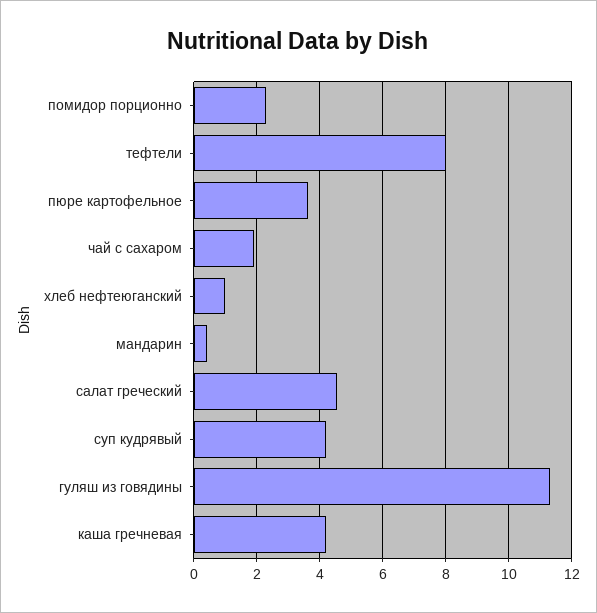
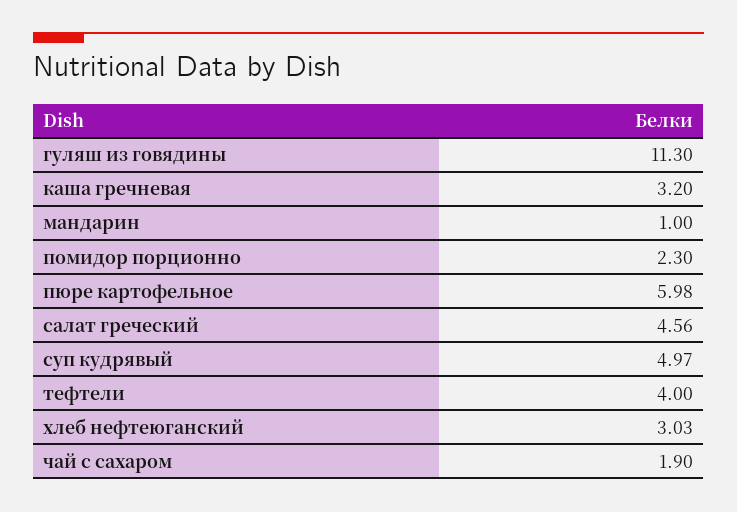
  {
    "помидор порционно": 2.3,
-   "тефтели": 8,
+   "тефтели": 4,
-   "пюре картофельное": 3.6,
+   "пюре картофельное": 5.98,
    "чай с сахаром": 1.9,
-   "хлеб нефтеюганский": 1,
+   "хлеб нефтеюганский": 3.03,
-   "мандарин": 0.4,
+   "мандарин": 1,
    "салат греческий": 4.56,
-   "суп кудрявый": 4.2,
+   "суп кудрявый": 4.97,
    "гуляш из говядины": 11.3,
-   "каша гречневая": 4.2
+   "каша гречневая": 3.2
  }

